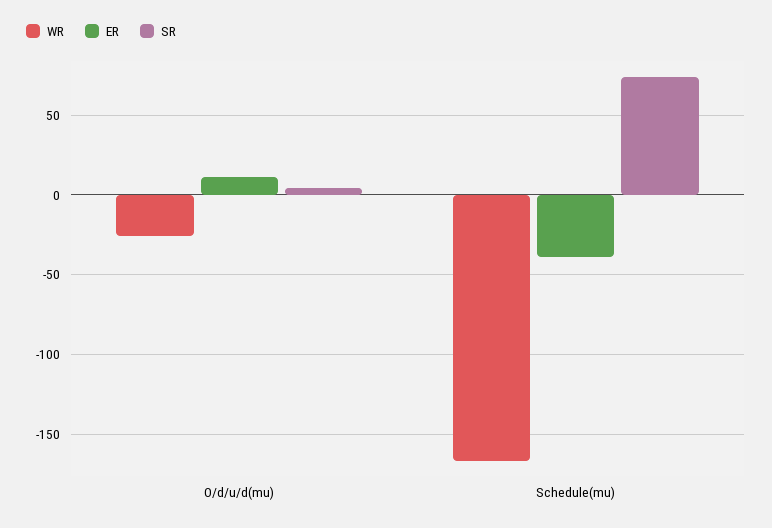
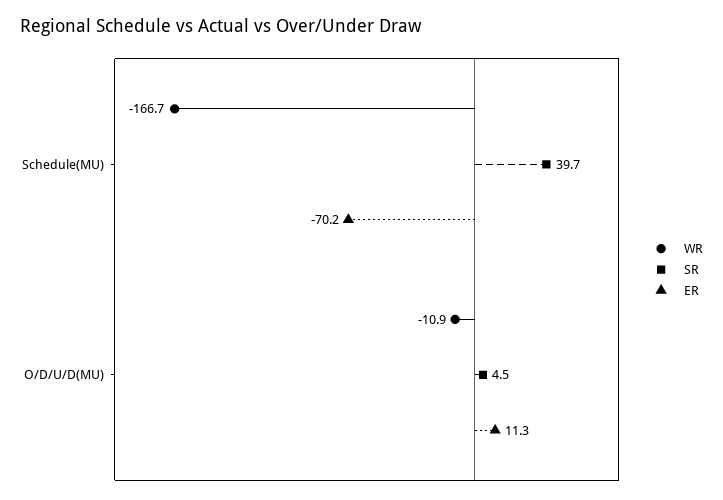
  {
    "WR": {
-     "O/d/u/d(mu)": -25,
+     "O/d/u/d(mu)": -10.9,
      "Schedule(mu)": -166.7
    },
    "ER": {
      "O/d/u/d(mu)": 11.3,
-     "Schedule(mu)": -40
+     "Schedule(mu)": -70.2
    },
    "SR": {
      "O/d/u/d(mu)": 4.5,
-     "Schedule(mu)": 75
+     "Schedule(mu)": 39.7
    }
  }

